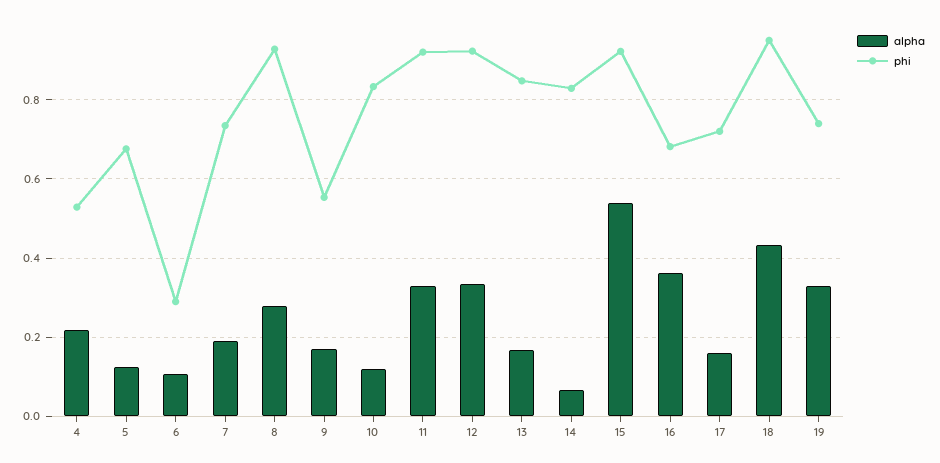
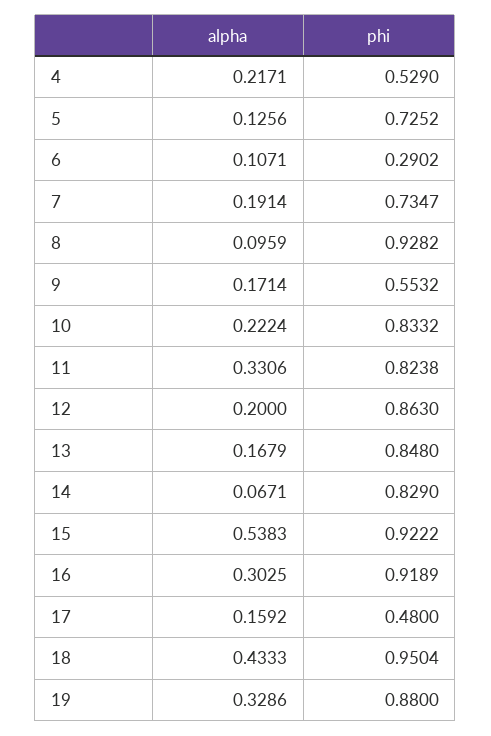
  {
    "alpha": {
      "4": 0.2171,
      "5": 0.1256,
      "6": 0.1071,
      "7": 0.1914,
-     "8": 0.28,
+     "8": 0.0959,
      "9": 0.1714,
-     "10": 0.12,
+     "10": 0.2224,
      "11": 0.3306,
-     "12": 0.34,
+     "12": 0.2,
      "13": 0.1679,
      "14": 0.0671,
      "15": 0.5383,
-     "16": 0.36,
+     "16": 0.3025,
      "17": 0.1592,
      "18": 0.4333,
      "19": 0.3286
    },
    "phi": {
      "4": 0.529,
-     "5": 0.68,
+     "5": 0.7252,
      "6": 0.2902,
      "7": 0.7347,
      "8": 0.9282,
      "9": 0.5532,
      "10": 0.8332,
-     "11": 0.92,
+     "11": 0.8238,
-     "12": 0.92,
+     "12": 0.863,
      "13": 0.848,
      "14": 0.829,
      "15": 0.9222,
-     "16": 0.68,
+     "16": 0.9189,
-     "17": 0.72,
+     "17": 0.48,
      "18": 0.9504,
-     "19": 0.74
+     "19": 0.88
    }
  }

